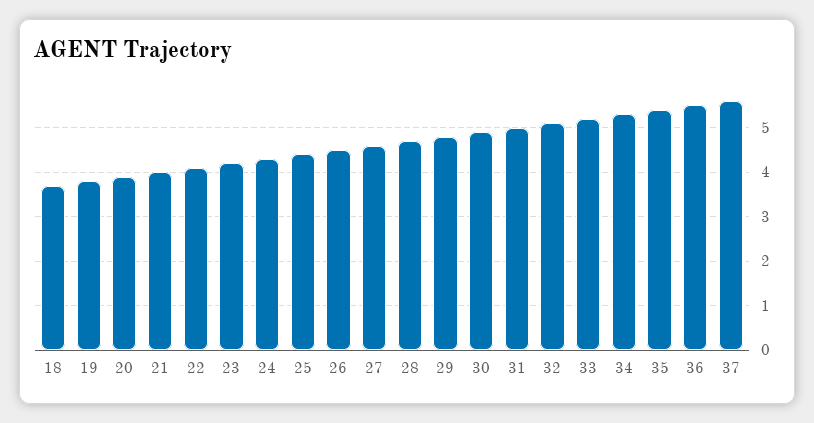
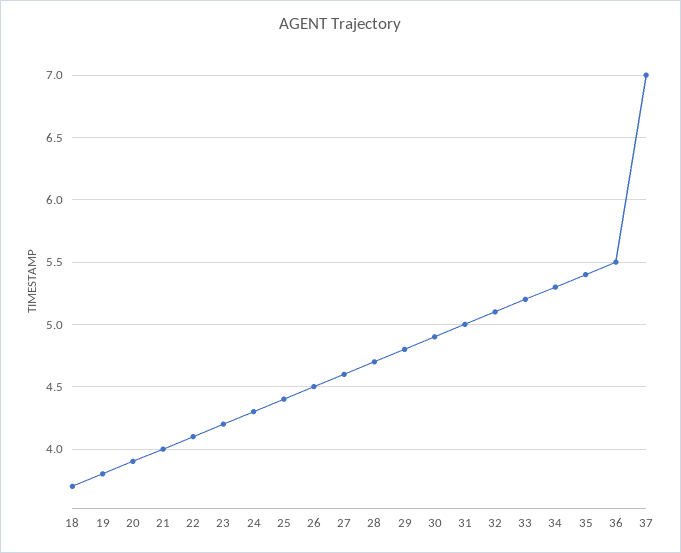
  {
    "18": 3.7,
    "19": 3.8,
    "20": 3.9,
    "21": 4,
    "22": 4.1,
    "23": 4.2,
    "24": 4.3,
    "25": 4.4,
    "26": 4.5,
    "27": 4.6,
    "28": 4.7,
    "29": 4.8,
    "30": 4.9,
    "31": 5,
    "32": 5.1,
    "33": 5.2,
    "34": 5.3,
    "35": 5.4,
    "36": 5.5,
-   "37": 5.5
+   "37": 7
  }

